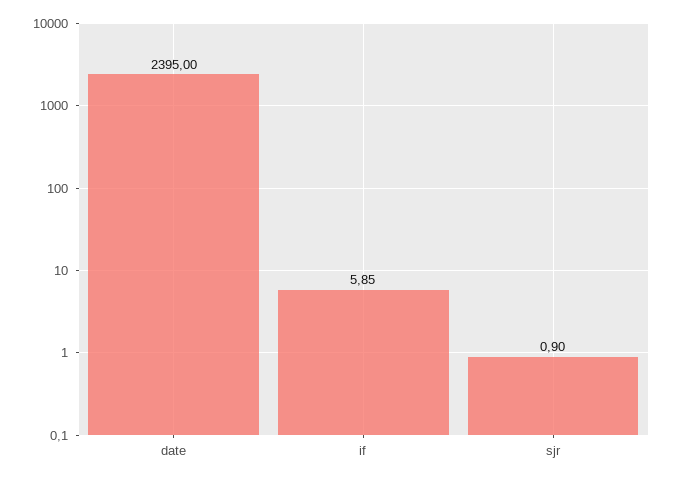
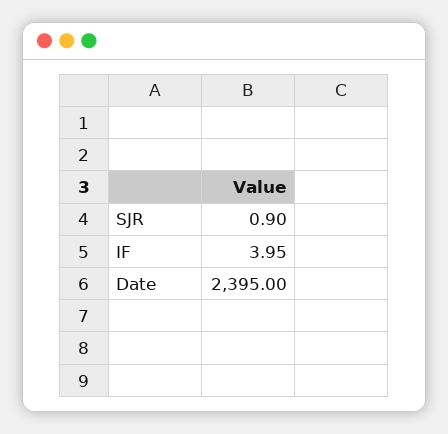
  {
    "date": 2395,
-   "if": 5.85,
+   "if": 3.95,
    "sjr": 0.9
  }

